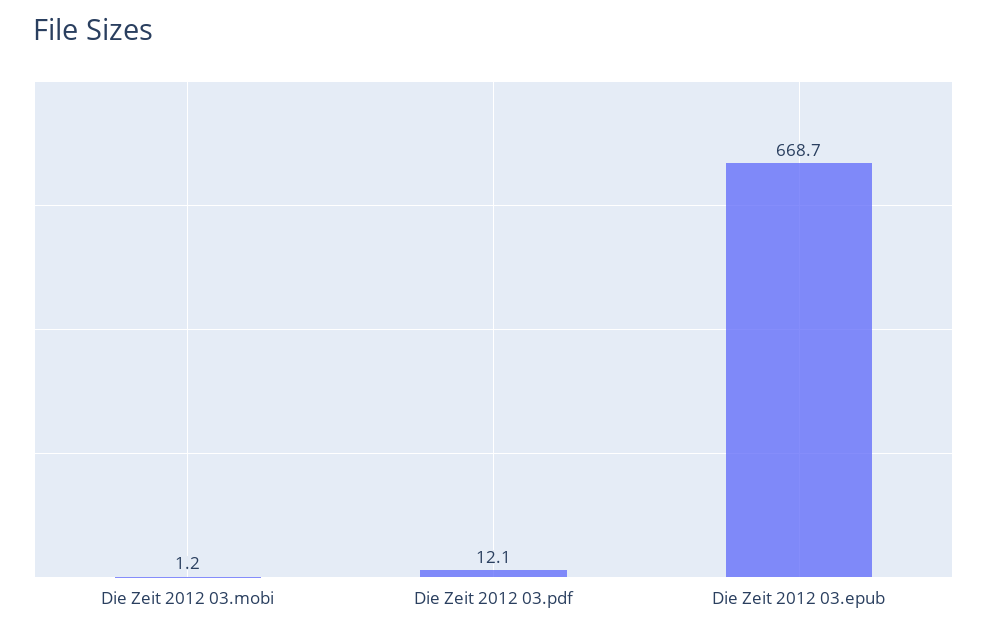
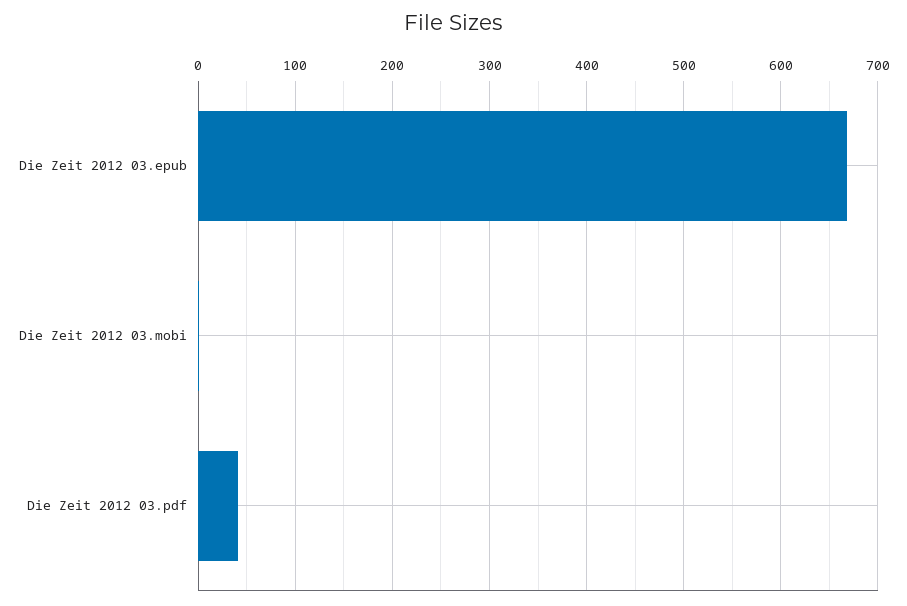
  {
    "Die Zeit 2012 03.mobi": 1.2,
-   "Die Zeit 2012 03.pdf": 12.1,
+   "Die Zeit 2012 03.pdf": 40,
    "Die Zeit 2012 03.epub": 668.7
  }

